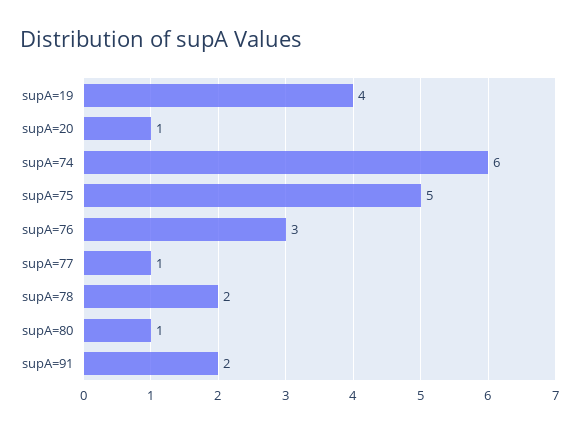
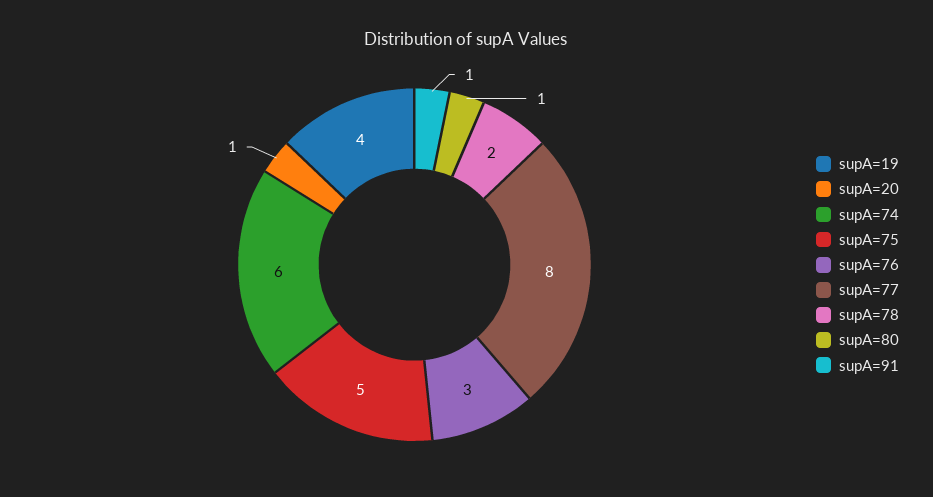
  {
    "supA=19": 4,
    "supA=20": 1,
    "supA=74": 6,
    "supA=75": 5,
    "supA=76": 3,
-   "supA=77": 1,
+   "supA=77": 8,
    "supA=78": 2,
    "supA=80": 1,
-   "supA=91": 2
+   "supA=91": 1
  }

